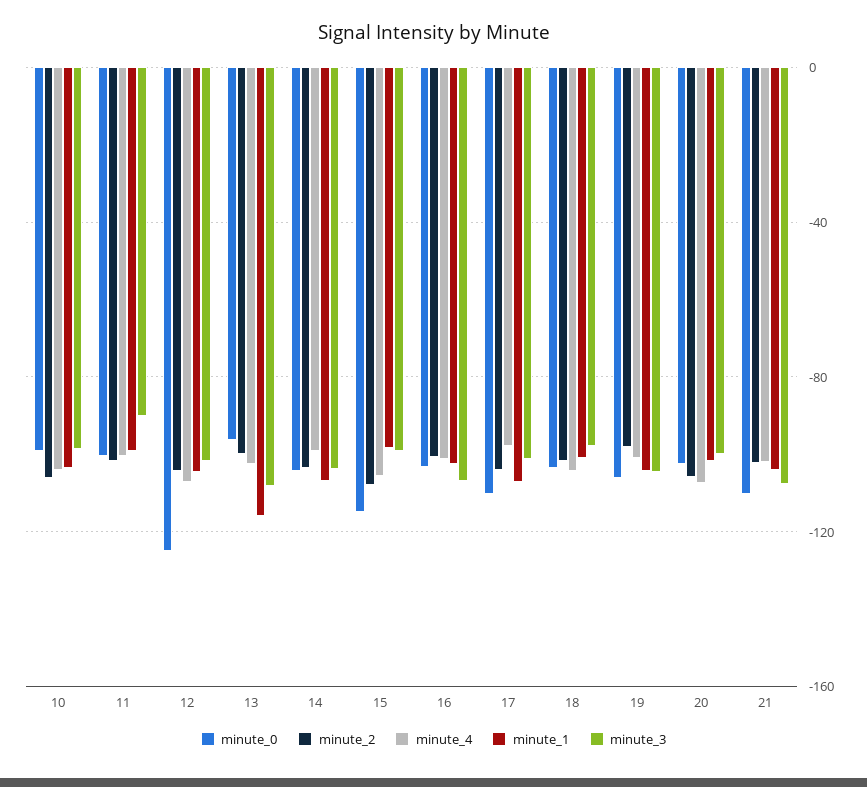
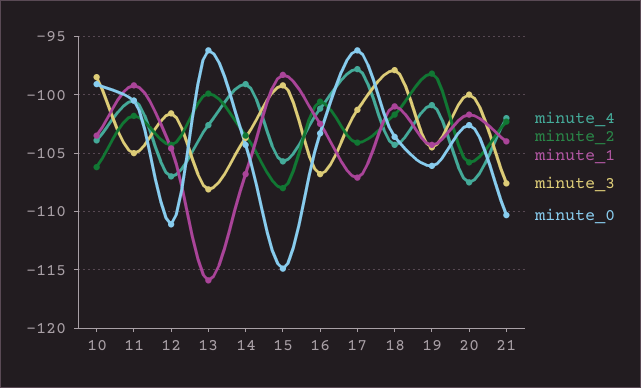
  {
    "minute_0": {
      "10": -99,
      "11": -101,
-     "12": -125,
+     "12": -111,
      "13": -96,
      "14": -104,
      "15": -115,
      "16": -103,
-     "17": -110,
+     "17": -96,
      "18": -104,
      "19": -106,
      "20": -103,
      "21": -110
    },
    "minute_2": {
      "10": -106,
      "11": -102,
      "12": -104,
      "13": -100,
      "14": -104,
      "15": -108,
      "16": -101,
      "17": -104,
      "18": -102,
      "19": -98,
      "20": -106,
      "21": -102
    },
    "minute_4": {
      "10": -104,
      "11": -101,
      "12": -107,
      "13": -103,
      "14": -99,
      "15": -106,
      "16": -101,
      "17": -98,
      "18": -104,
      "19": -101,
      "20": -108,
      "21": -102
    },
    "minute_1": {
      "10": -104,
      "11": -99,
      "12": -105,
      "13": -116,
      "14": -107,
      "15": -98,
      "16": -103,
      "17": -107,
      "18": -101,
      "19": -104,
      "20": -102,
      "21": -104
    },
    "minute_3": {
      "10": -99,
-     "11": -90,
+     "11": -105,
      "12": -102,
      "13": -108,
      "14": -104,
      "15": -99,
      "16": -107,
      "17": -101,
      "18": -98,
      "19": -105,
      "20": -100,
      "21": -108
    }
  }

